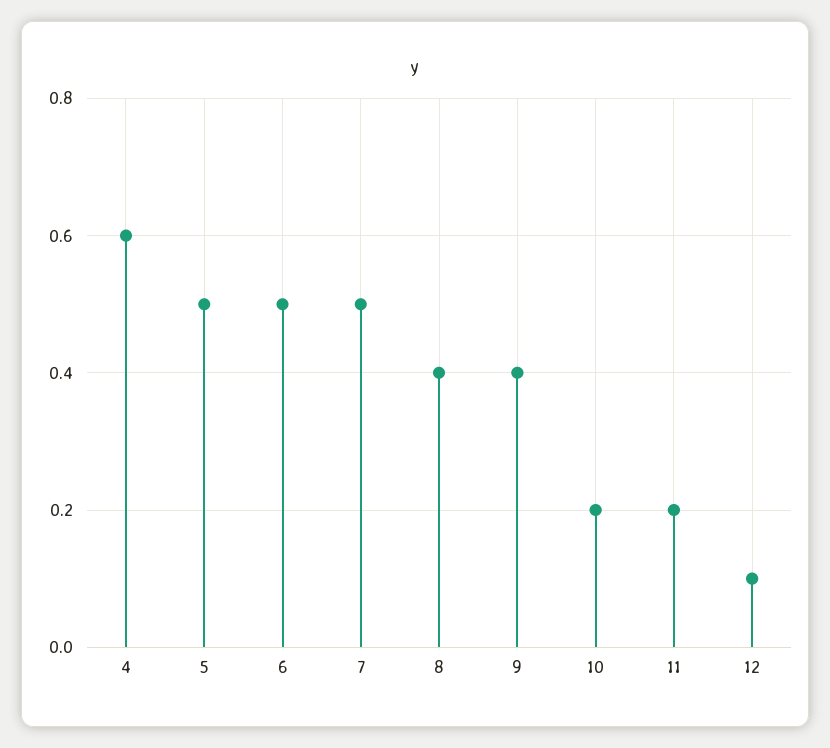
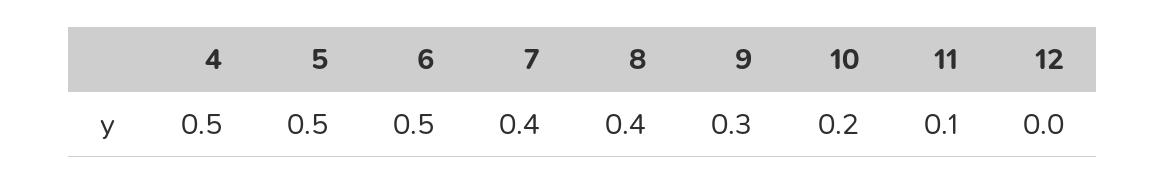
  {
-   "4": 0.6,
+   "4": 0.5,
    "5": 0.5,
    "6": 0.5,
-   "7": 0.5,
+   "7": 0.4,
    "8": 0.4,
-   "9": 0.4,
+   "9": 0.3,
    "10": 0.2,
-   "11": 0.2,
+   "11": 0.1,
-   "12": 0.1
+   "12": 0
  }

